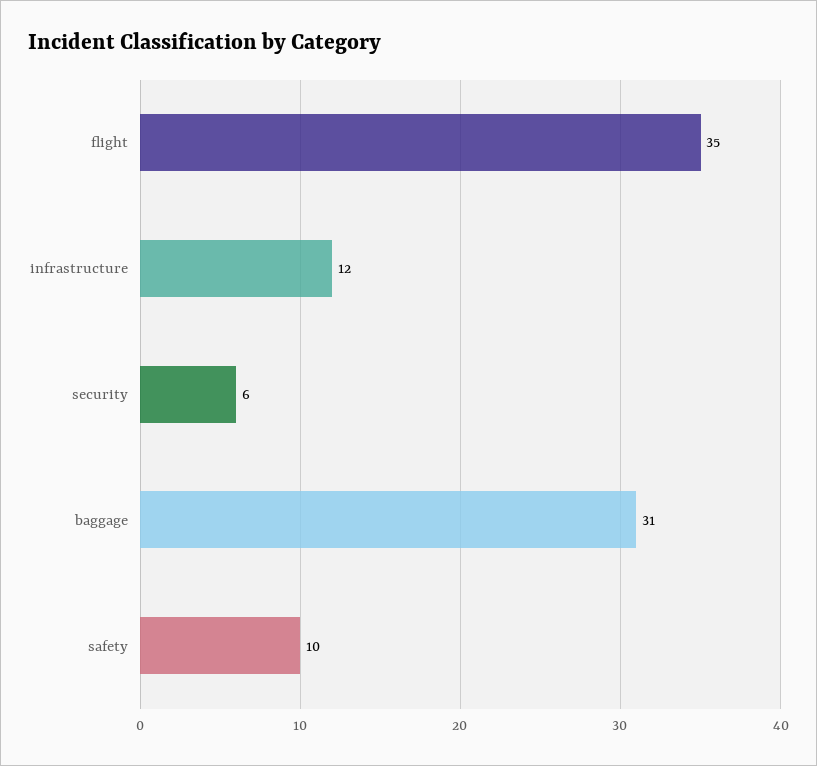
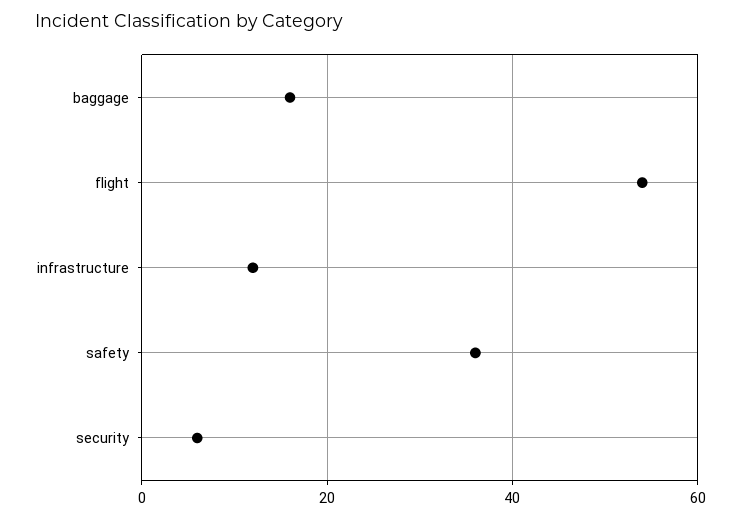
  {
-   "flight": 35,
+   "flight": 55,
    "infrastructure": 12,
    "security": 6,
-   "baggage": 31,
+   "baggage": 15,
-   "safety": 10
+   "safety": 35
  }

